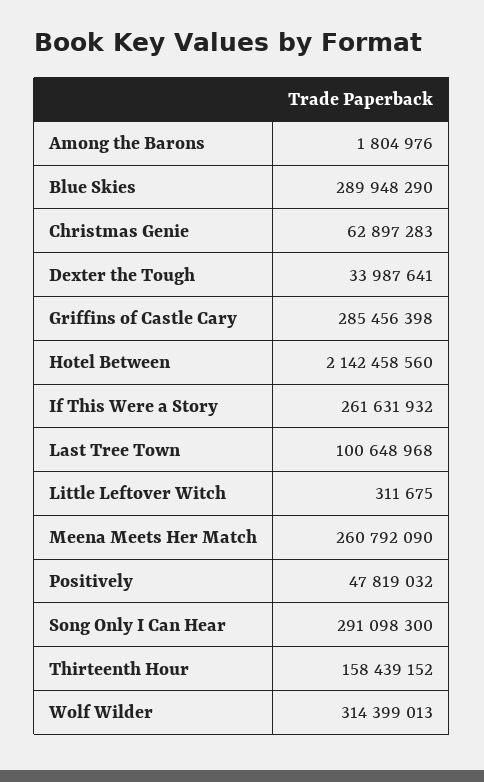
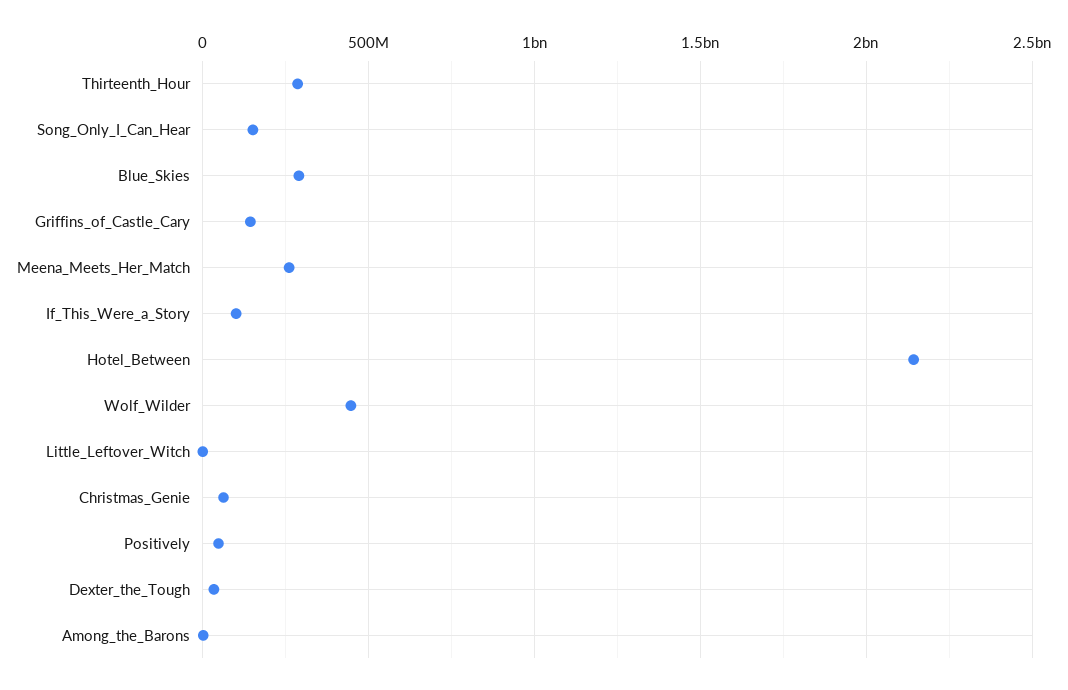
  {
    "Among the Barons": 1804976,
    "Blue Skies": 289948290,
    "Christmas Genie": 62897283,
    "Dexter the Tough": 33987641,
-   "Griffins of Castle Cary": 285456398,
+   "Griffins of Castle Cary": 150000000,
    "Hotel Between": 2142458560,
-   "If This Were a Story": 261631932,
+   "If This Were a Story": 100000000,
-   "Last Tree Town": 100648968,
    "Little Leftover Witch": 311675,
    "Meena Meets Her Match": 260792090,
    "Positively": 47819032,
-   "Song Only I Can Hear": 291098300,
+   "Song Only I Can Hear": 150000000,
-   "Thirteenth Hour": 158439152,
+   "Thirteenth Hour": 300000000,
-   "Wolf Wilder": 314399013
+   "Wolf Wilder": 450000000
  }

